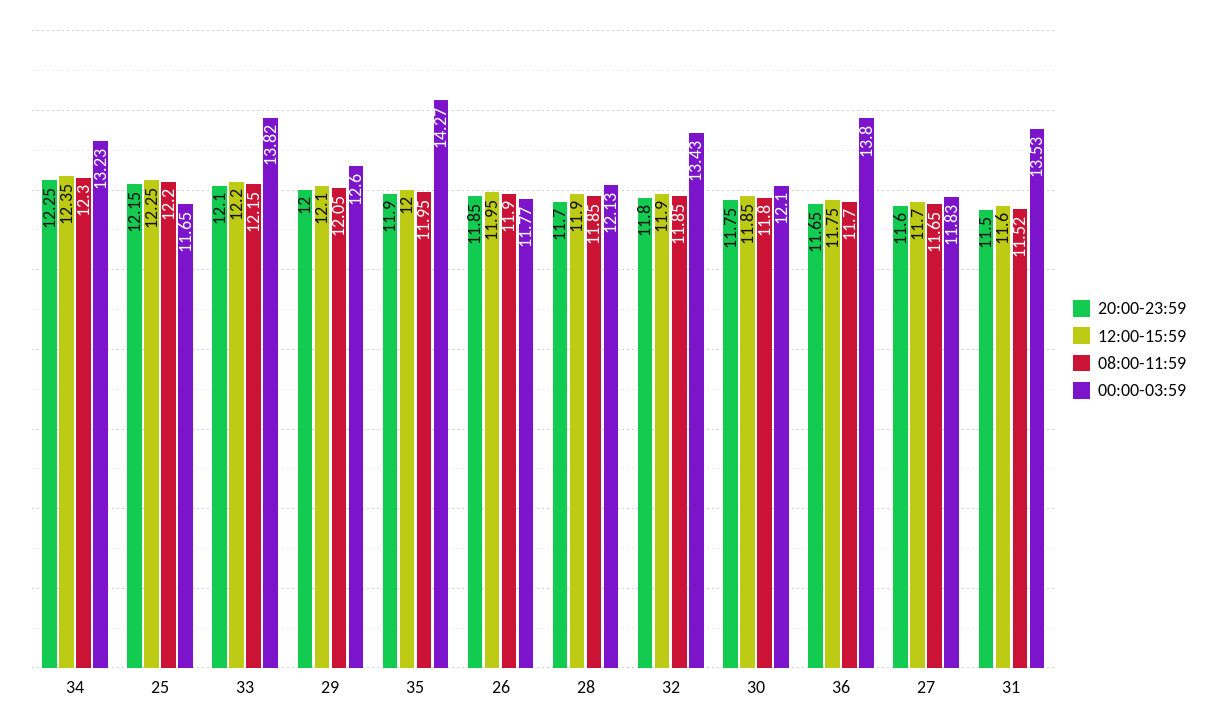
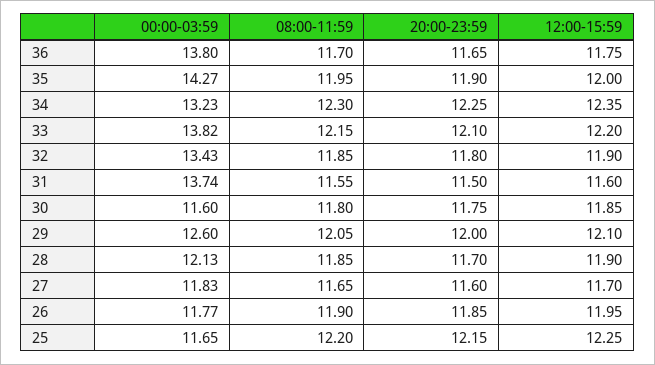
  {
    "20:00-23:59": {
      "34": 12.25,
      "25": 12.15,
      "33": 12.1,
      "29": 12,
      "35": 11.9,
      "26": 11.85,
      "28": 11.7,
      "32": 11.8,
      "30": 11.75,
      "36": 11.65,
      "27": 11.6,
      "31": 11.5
    },
    "12:00-15:59": {
      "34": 12.35,
      "25": 12.25,
      "33": 12.2,
      "29": 12.1,
      "35": 12,
      "26": 11.95,
      "28": 11.9,
      "32": 11.9,
      "30": 11.85,
      "36": 11.75,
      "27": 11.7,
      "31": 11.6
    },
    "08:00-11:59": {
      "34": 12.3,
      "25": 12.2,
      "33": 12.15,
      "29": 12.05,
      "35": 11.95,
      "26": 11.9,
      "28": 11.85,
      "32": 11.85,
      "30": 11.8,
      "36": 11.7,
      "27": 11.65,
-     "31": 11.52
+     "31": 11.55
    },
    "00:00-03:59": {
      "34": 13.23,
      "25": 11.65,
      "33": 13.82,
      "29": 12.6,
      "35": 14.27,
      "26": 11.77,
      "28": 12.13,
      "32": 13.43,
-     "30": 12.1,
+     "30": 11.6,
      "36": 13.8,
      "27": 11.83,
-     "31": 13.53
+     "31": 13.74
    }
  }

